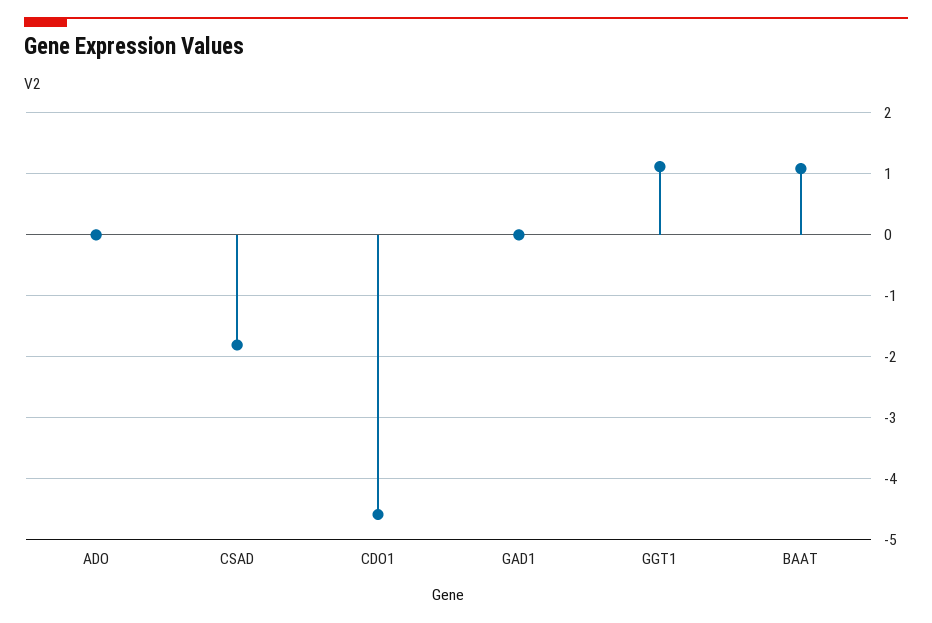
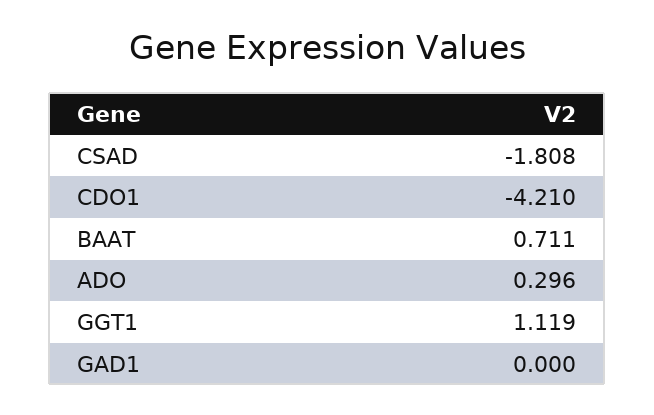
  {
-   "ADO": 0,
+   "ADO": 0.296,
    "CSAD": -1.808,
-   "CDO1": -4.6,
+   "CDO1": -4.21,
    "GAD1": 0,
    "GGT1": 1.119,
-   "BAAT": 1.1
+   "BAAT": 0.711
  }

